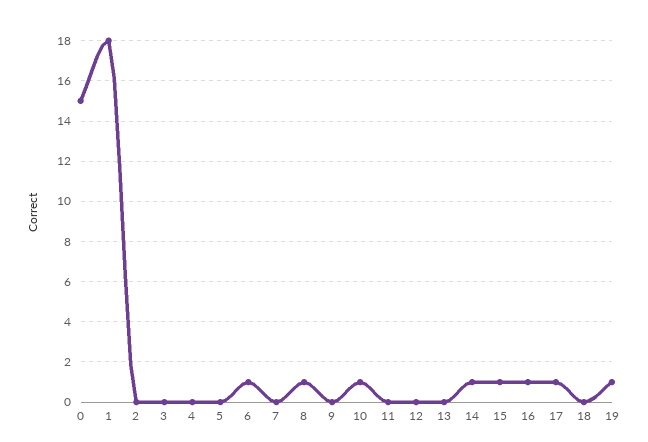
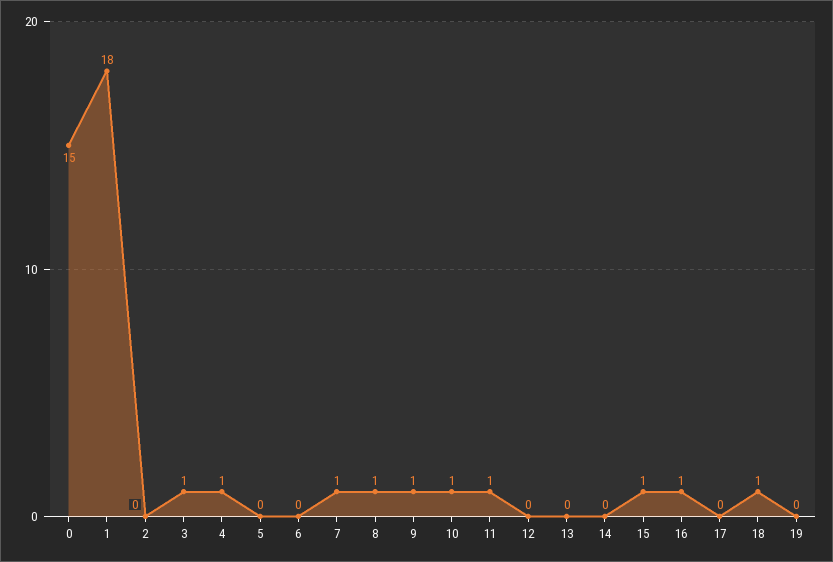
  {
    "0": 15,
    "1": 18,
    "2": 0,
-   "3": 0,
+   "3": 1,
-   "4": 0,
+   "4": 1,
    "5": 0,
-   "6": 1,
+   "6": 0,
-   "7": 0,
+   "7": 1,
    "8": 1,
-   "9": 0,
+   "9": 1,
    "10": 1,
-   "11": 0,
+   "11": 1,
    "12": 0,
    "13": 0,
-   "14": 1,
+   "14": 0,
    "15": 1,
    "16": 1,
-   "17": 1,
+   "17": 0,
-   "18": 0,
+   "18": 1,
-   "19": 1
+   "19": 0
  }

